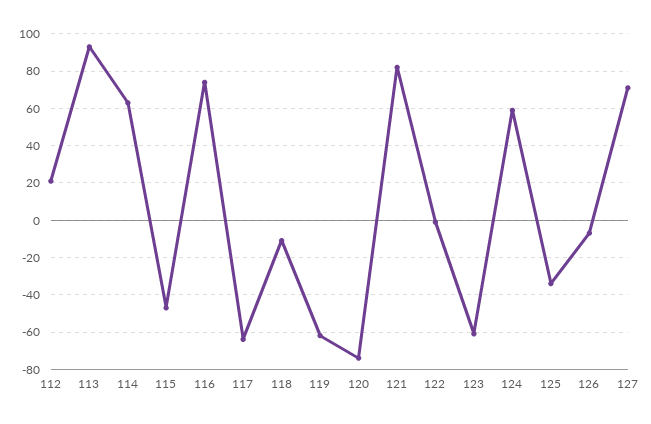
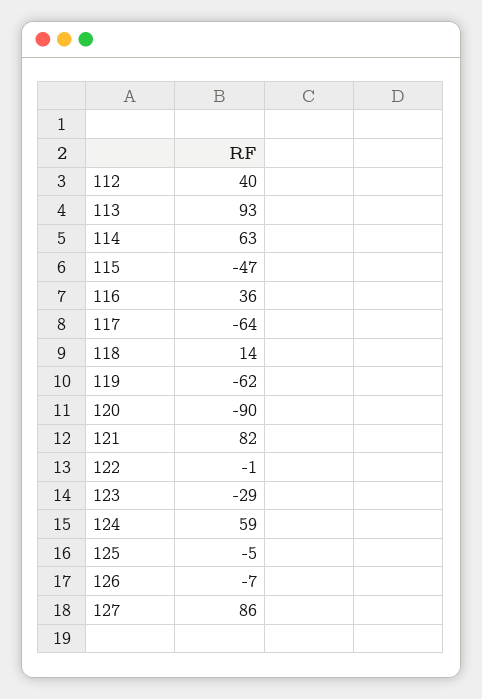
  {
-   "112": 20,
+   "112": 40,
    "113": 93,
    "114": 63,
    "115": -47,
-   "116": 75,
+   "116": 36,
    "117": -64,
-   "118": -10,
+   "118": 14,
    "119": -62,
-   "120": -75,
+   "120": -90,
    "121": 82,
    "122": -1,
-   "123": -60,
+   "123": -29,
    "124": 59,
-   "125": -35,
+   "125": -5,
    "126": -7,
-   "127": 70
+   "127": 86
  }

